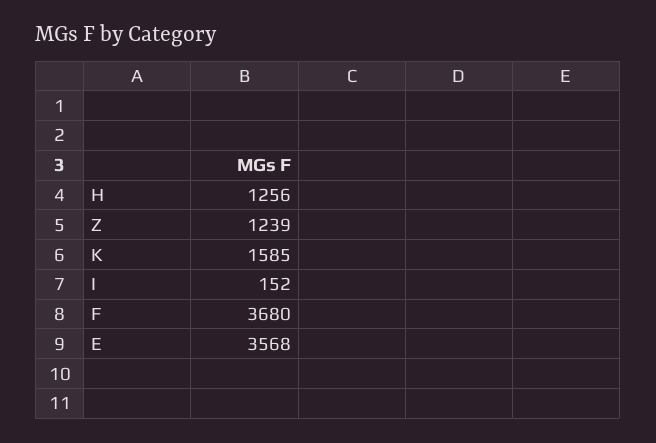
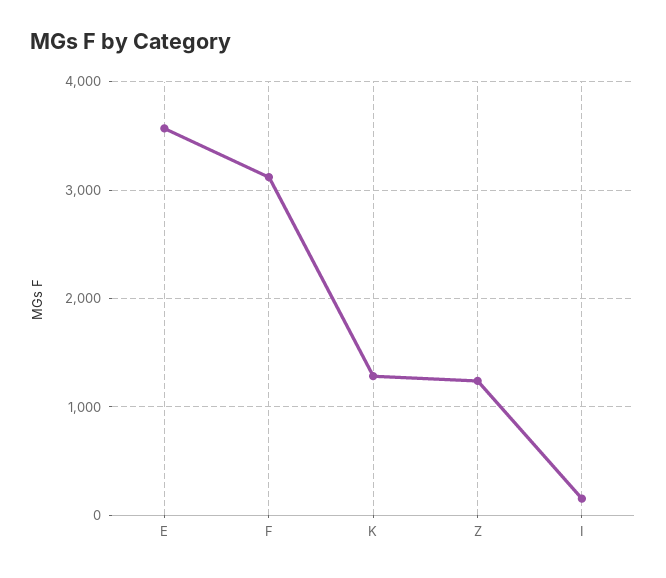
  {
-   "H": 1256,
    "Z": 1239,
-   "K": 1585,
+   "K": 1300,
    "I": 152,
-   "F": 3680,
+   "F": 3100,
    "E": 3568
  }

